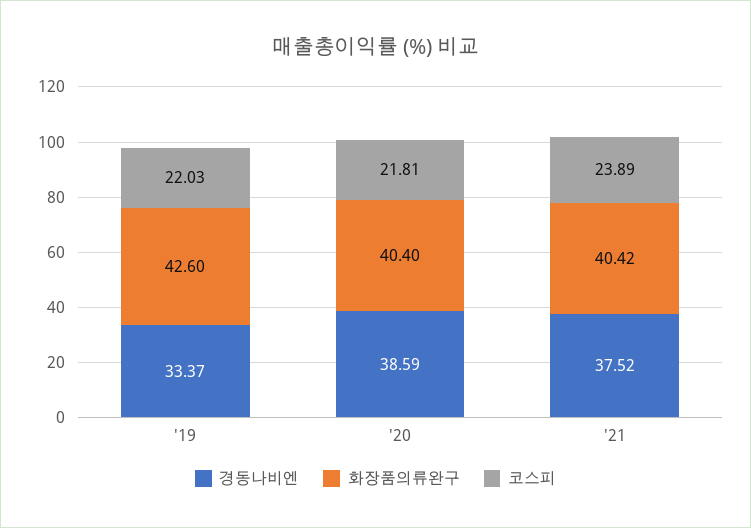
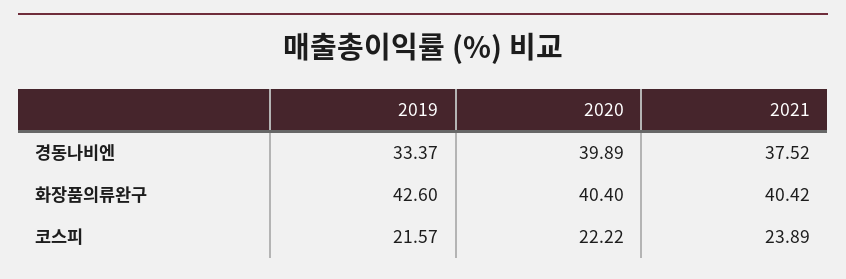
  {
    "경동나비엔": {
      "'19": 33.37,
-     "'20": 38.59,
+     "'20": 39.89,
      "'21": 37.52
    },
    "화장품의류완구": {
      "'19": 42.6,
      "'20": 40.4,
      "'21": 40.42
    },
    "코스피": {
-     "'19": 22.03,
+     "'19": 21.57,
-     "'20": 21.81,
+     "'20": 22.22,
      "'21": 23.89
    }
  }

